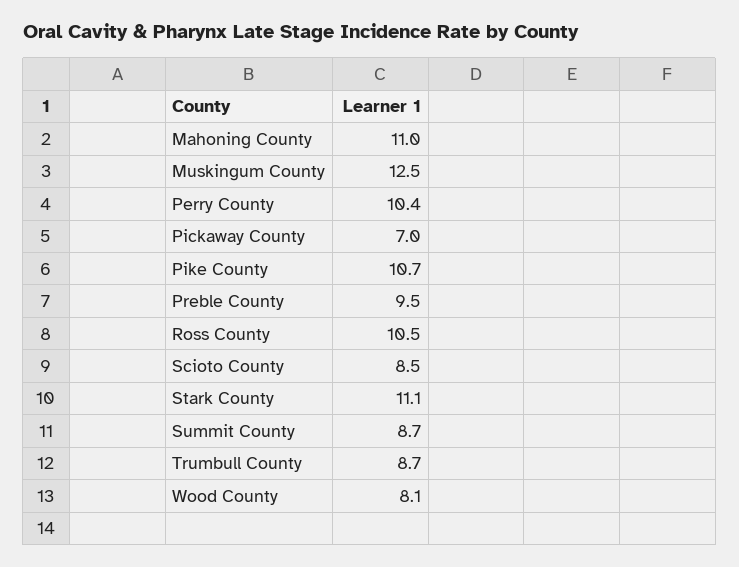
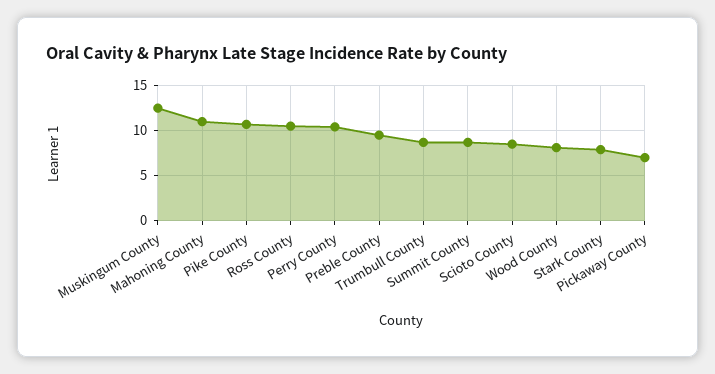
  {
    "Mahoning County": 11,
    "Muskingum County": 12.5,
    "Perry County": 10.4,
    "Pickaway County": 7,
    "Pike County": 10.7,
    "Preble County": 9.5,
    "Ross County": 10.5,
    "Scioto County": 8.5,
-   "Stark County": 11.1,
+   "Stark County": 8,
    "Summit County": 8.7,
    "Trumbull County": 8.7,
    "Wood County": 8.1
  }

